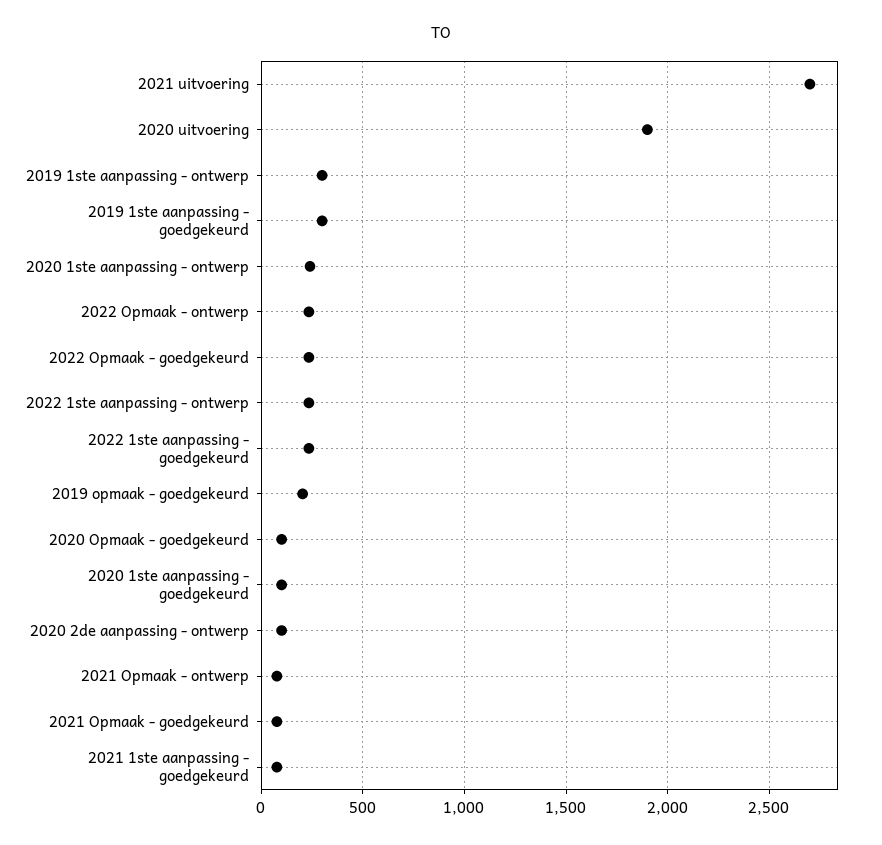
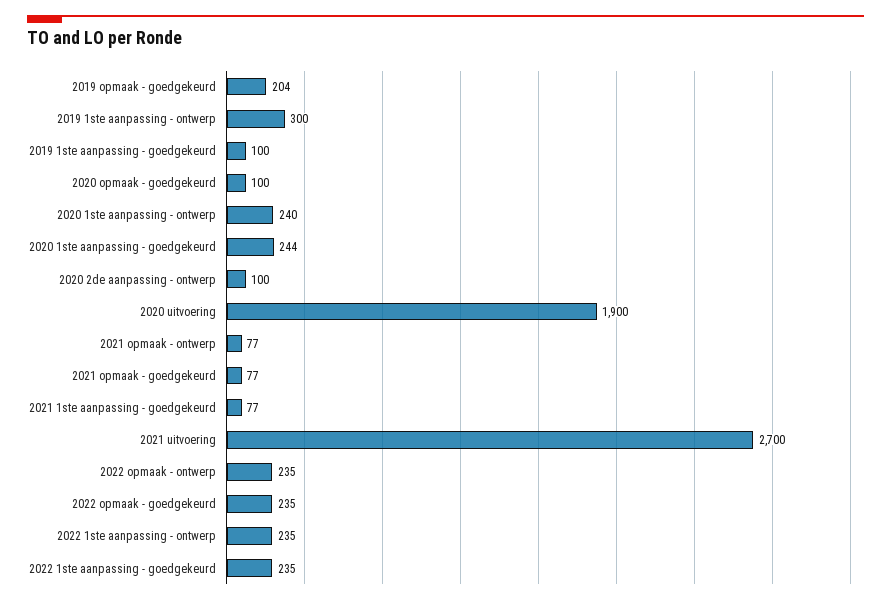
  {
    "2021 uitvoering": 2700,
    "2020 uitvoering": 1900,
    "2019 1ste aanpassing - ontwerp": 300,
-   "2019 1ste aanpassing - goedgekeurd": 300,
+   "2019 1ste aanpassing - goedgekeurd": 100,
    "2020 1ste aanpassing - ontwerp": 240,
    "2022 Opmaak - ontwerp": 235,
    "2022 Opmaak - goedgekeurd": 235,
    "2022 1ste aanpassing - ontwerp": 235,
    "2022 1ste aanpassing - goedgekeurd": 235,
    "2019 opmaak - goedgekeurd": 204,
    "2020 Opmaak - goedgekeurd": 100,
-   "2020 1ste aanpassing - goedgekeurd": 100,
+   "2020 1ste aanpassing - goedgekeurd": 244,
    "2020 2de aanpassing - ontwerp": 100,
    "2021 Opmaak - ontwerp": 77,
    "2021 Opmaak - goedgekeurd": 77,
    "2021 1ste aanpassing - goedgekeurd": 77
  }

